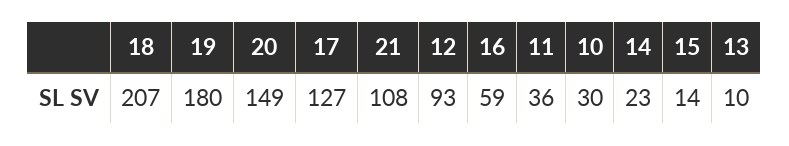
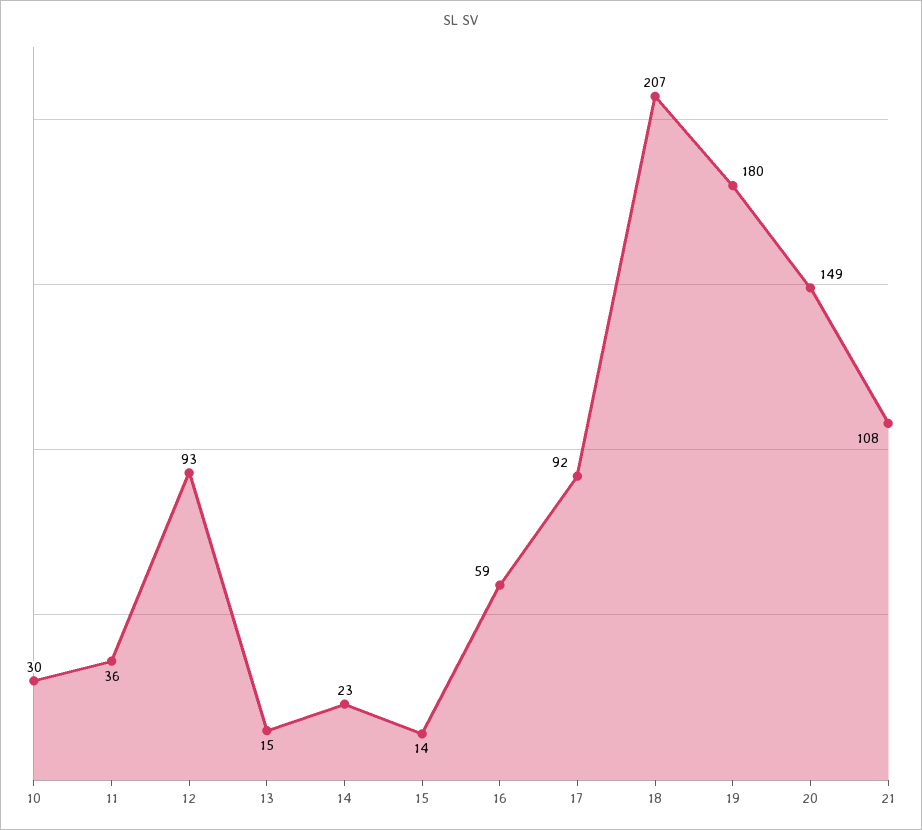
  {
    "18": 207,
    "19": 180,
    "20": 149,
-   "17": 127,
+   "17": 92,
    "21": 108,
    "12": 93,
    "16": 59,
    "11": 36,
    "10": 30,
    "14": 23,
    "15": 14,
-   "13": 10
+   "13": 15
  }

